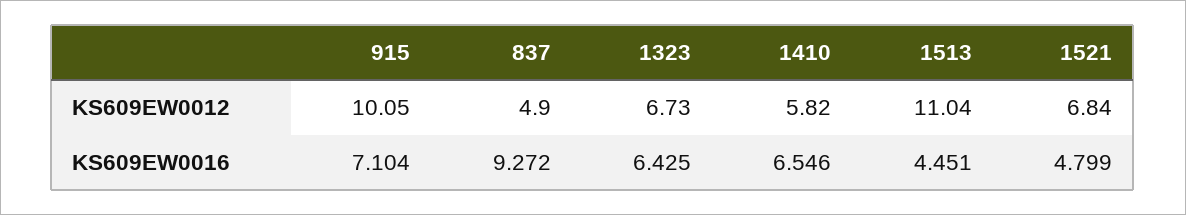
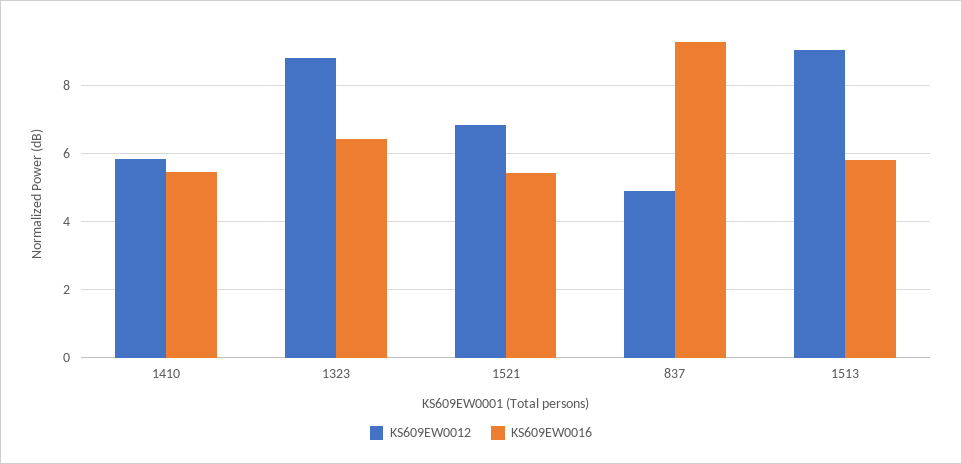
  {
    "KS609EW0012": {
-     "915": 10.05,
      "837": 4.9,
-     "1323": 6.73,
+     "1323": 8.8,
      "1410": 5.82,
-     "1513": 11.04,
+     "1513": 9,
      "1521": 6.84
    },
    "KS609EW0016": {
-     "915": 7.104,
      "837": 9.272,
      "1323": 6.425,
-     "1410": 6.546,
+     "1410": 5.4,
-     "1513": 4.451,
+     "1513": 5.8,
-     "1521": 4.799
+     "1521": 5.4
    }
  }

